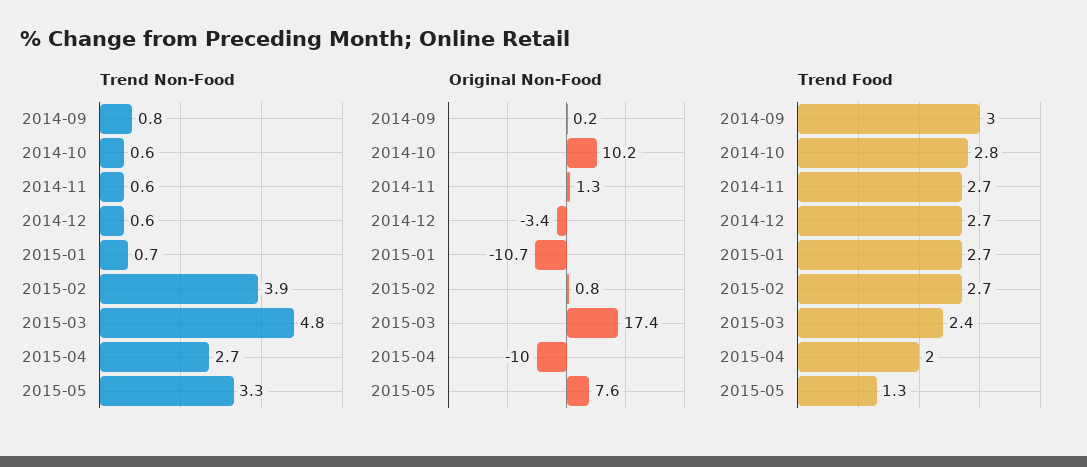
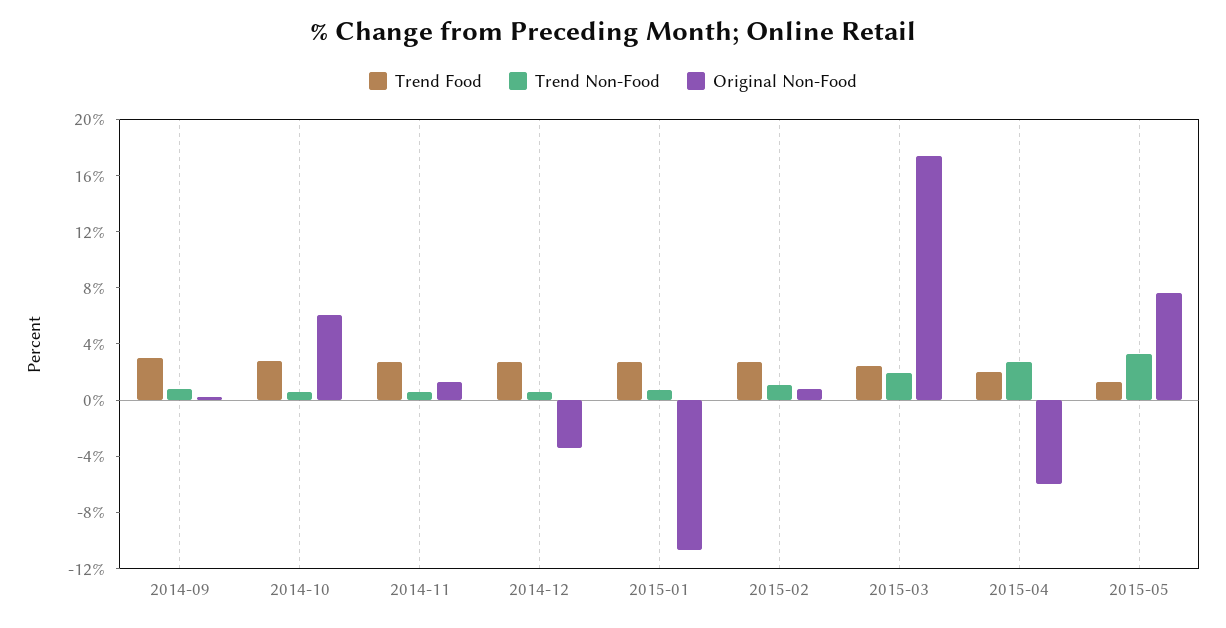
  {
    "Trend Non-Food": {
      "2014-09": 0.8,
      "2014-10": 0.6,
      "2014-11": 0.6,
      "2014-12": 0.6,
      "2015-01": 0.7,
-     "2015-02": 3.9,
+     "2015-02": 1,
-     "2015-03": 4.8,
+     "2015-03": 2,
      "2015-04": 2.7,
      "2015-05": 3.3
    },
    "Original Non-Food": {
      "2014-09": 0.2,
-     "2014-10": 10.2,
+     "2014-10": 6,
      "2014-11": 1.3,
      "2014-12": -3.4,
      "2015-01": -10.7,
      "2015-02": 0.8,
      "2015-03": 17.4,
-     "2015-04": -10,
+     "2015-04": -6,
      "2015-05": 7.6
    },
    "Trend Food": {
      "2014-09": 3,
      "2014-10": 2.8,
      "2014-11": 2.7,
      "2014-12": 2.7,
      "2015-01": 2.7,
      "2015-02": 2.7,
      "2015-03": 2.4,
      "2015-04": 2,
      "2015-05": 1.3
    }
  }

